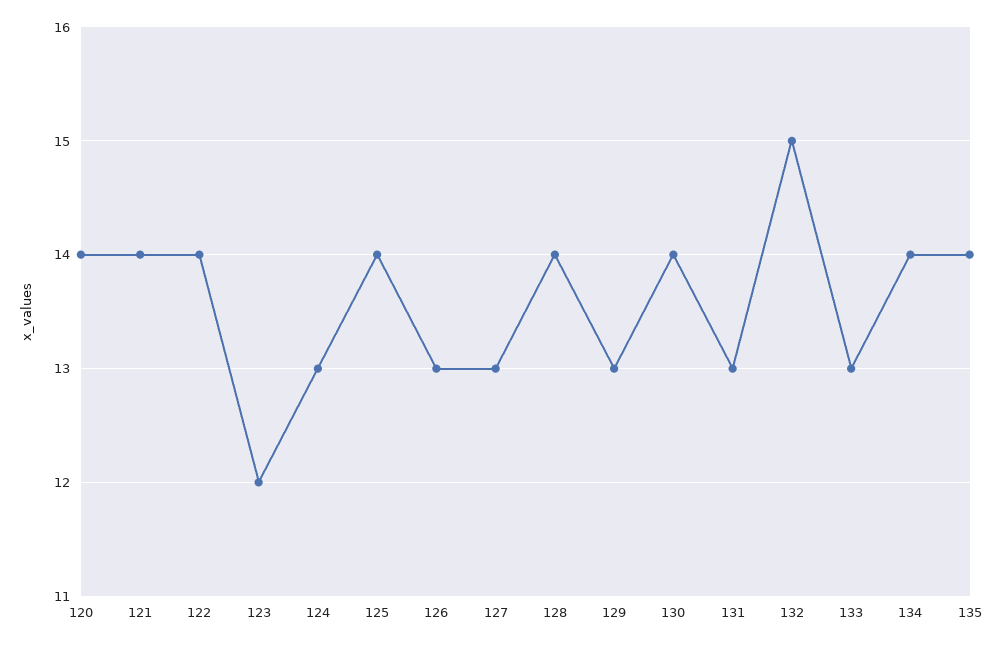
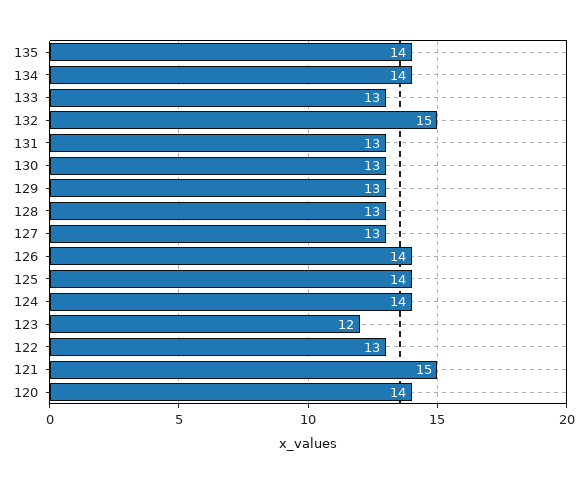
  {
    "120": 14,
-   "121": 14,
+   "121": 15,
-   "122": 14,
+   "122": 13,
    "123": 12,
-   "124": 13,
+   "124": 14,
    "125": 14,
-   "126": 13,
+   "126": 14,
    "127": 13,
-   "128": 14,
+   "128": 13,
    "129": 13,
-   "130": 14,
+   "130": 13,
    "131": 13,
    "132": 15,
    "133": 13,
    "134": 14,
    "135": 14
  }

